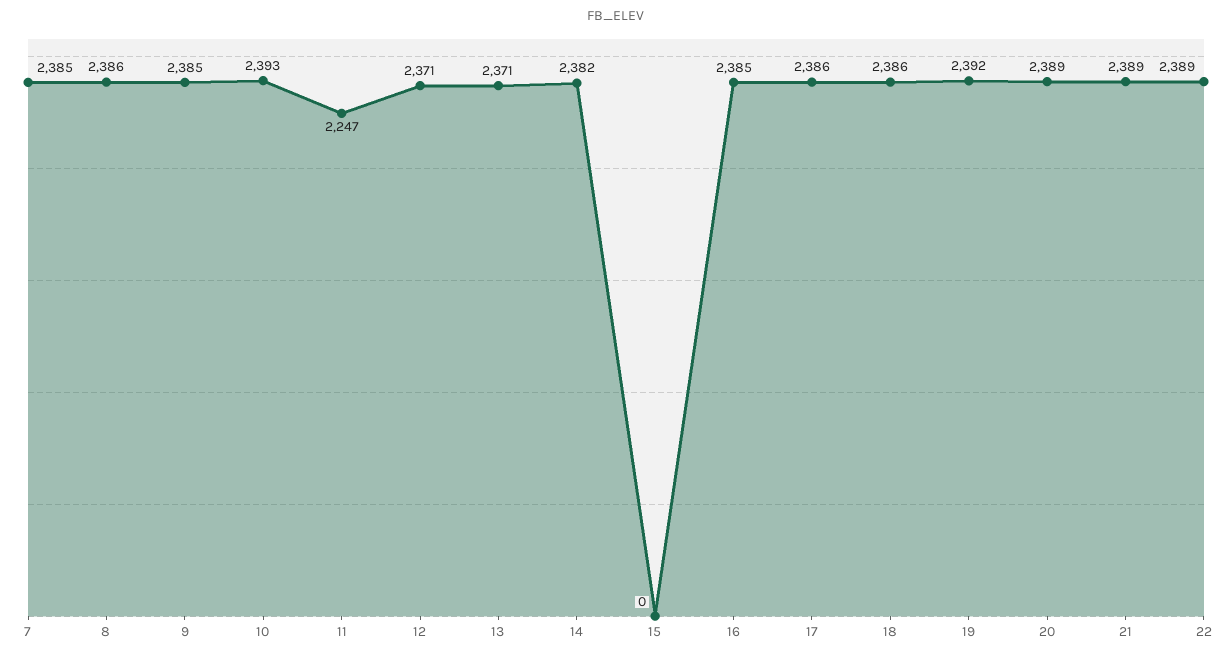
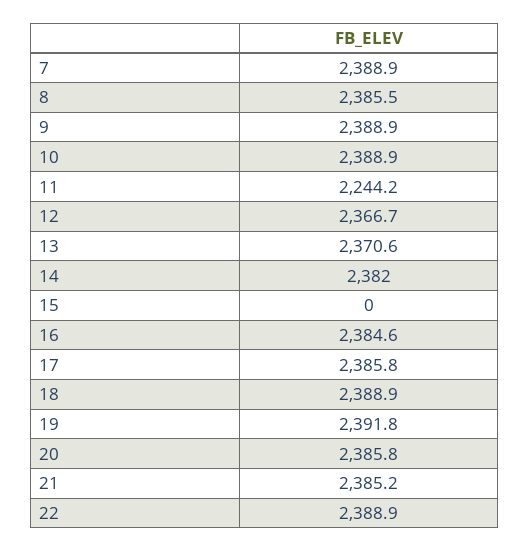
  {
-   "7": 2385,
+   "7": 2388.9,
    "8": 2385.5,
-   "9": 2385,
+   "9": 2388.9,
-   "10": 2393,
+   "10": 2388.9,
-   "11": 2247,
+   "11": 2244.2,
-   "12": 2371,
+   "12": 2366.7,
    "13": 2370.6,
    "14": 2382,
    "15": 0,
    "16": 2384.6,
    "17": 2385.8,
-   "18": 2386,
+   "18": 2388.9,
    "19": 2391.8,
-   "20": 2389,
+   "20": 2385.8,
-   "21": 2389,
+   "21": 2385.2,
    "22": 2388.9
  }

